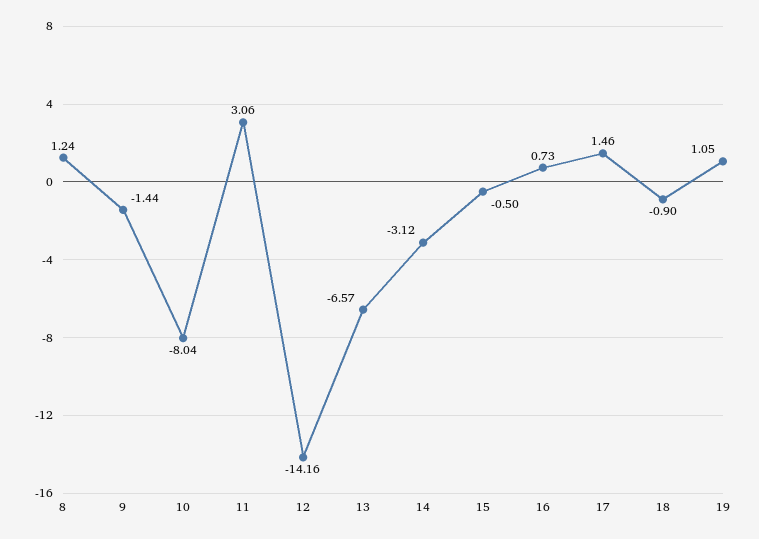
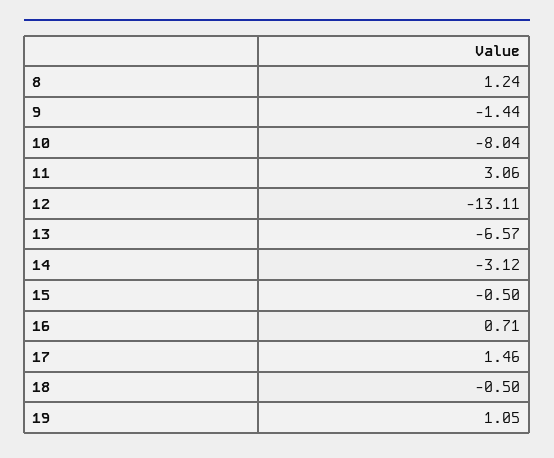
  {
    "8": 1.24,
    "9": -1.44,
    "10": -8.04,
    "11": 3.06,
-   "12": -14.16,
+   "12": -13.11,
    "13": -6.57,
    "14": -3.12,
    "15": -0.5,
-   "16": 0.73,
+   "16": 0.71,
    "17": 1.46,
-   "18": -0.9,
+   "18": -0.5,
    "19": 1.05
  }

